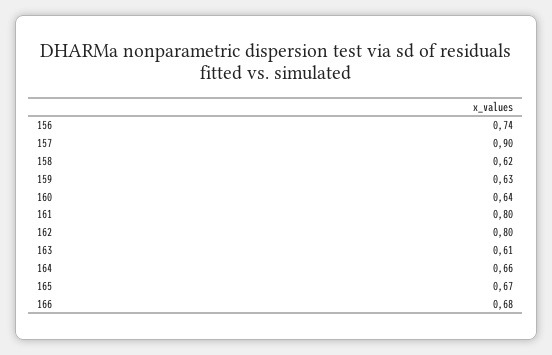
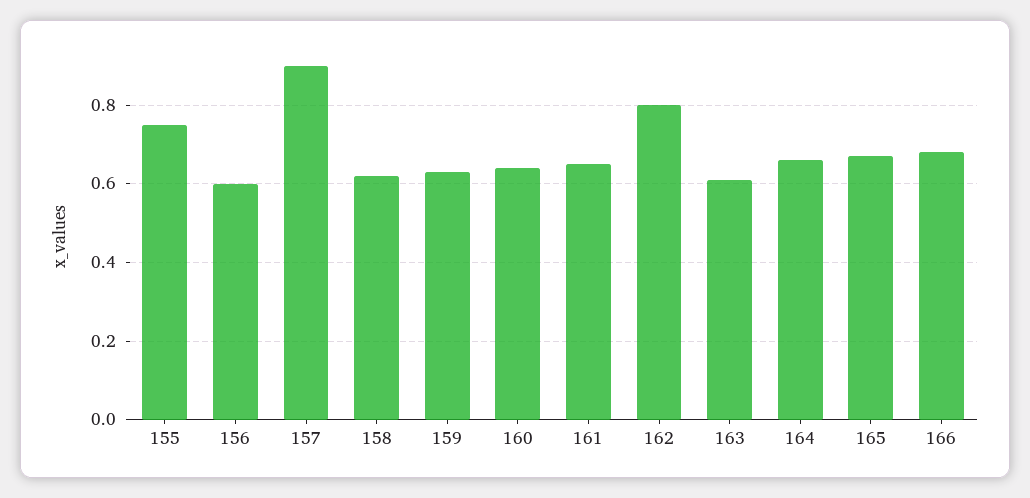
  {
-   "156": 0.74,
+   "156": 0.6,
    "157": 0.9,
    "158": 0.62,
    "159": 0.63,
    "160": 0.64,
-   "161": 0.8,
+   "161": 0.65,
    "162": 0.8,
    "163": 0.61,
    "164": 0.66,
    "165": 0.67,
-   "166": 0.68
+   "166": 0.68,
+   "155": 0.75
  }

